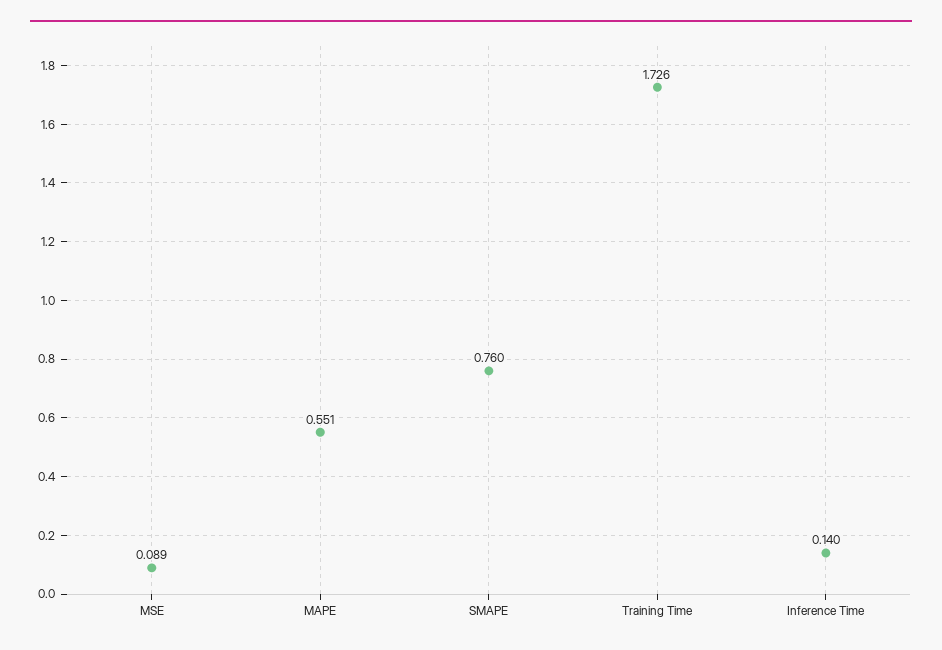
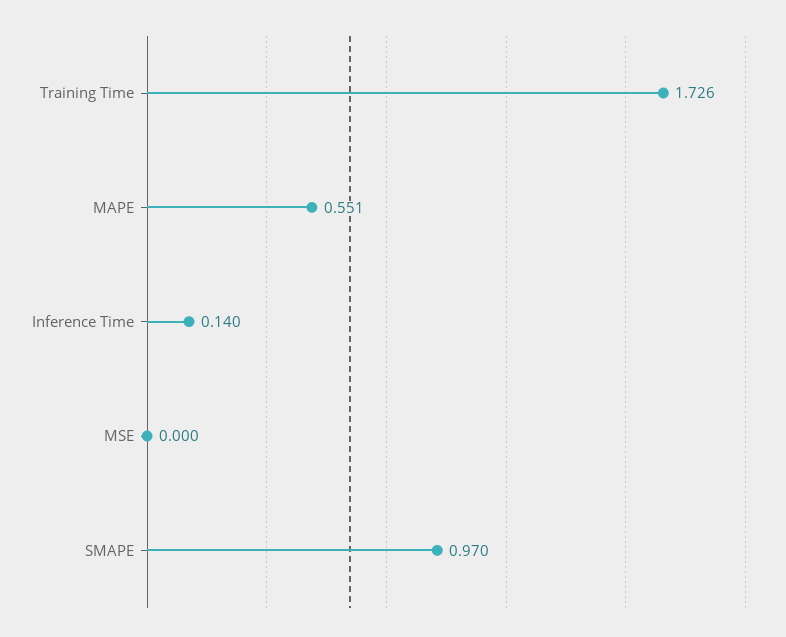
  {
-   "MSE": 0.089,
+   "MSE": 0,
    "MAPE": 0.551,
-   "SMAPE": 0.76,
+   "SMAPE": 0.97,
    "Training Time": 1.726,
    "Inference Time": 0.14
  }

